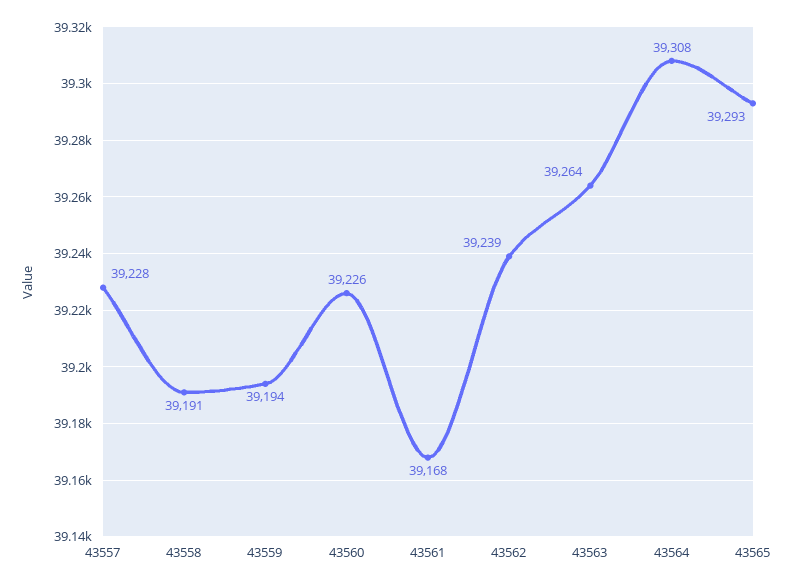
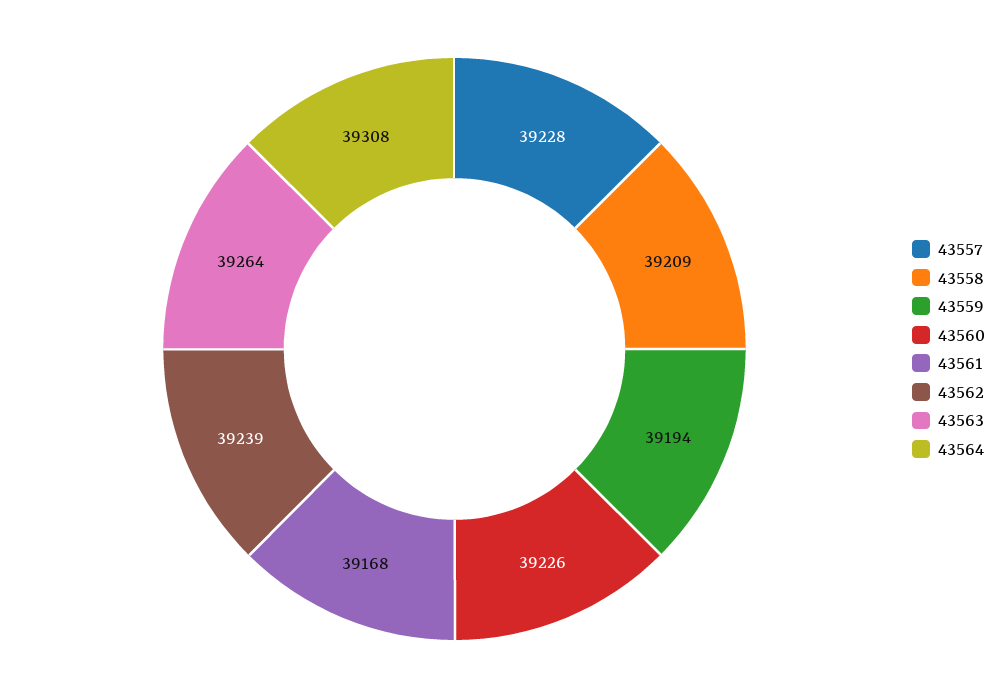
  {
    "43557": 39228,
-   "43558": 39191,
+   "43558": 39209,
    "43559": 39194,
    "43560": 39226,
    "43561": 39168,
    "43562": 39239,
    "43563": 39264,
-   "43564": 39308,
+   "43564": 39308
-   "43565": 39293
  }

